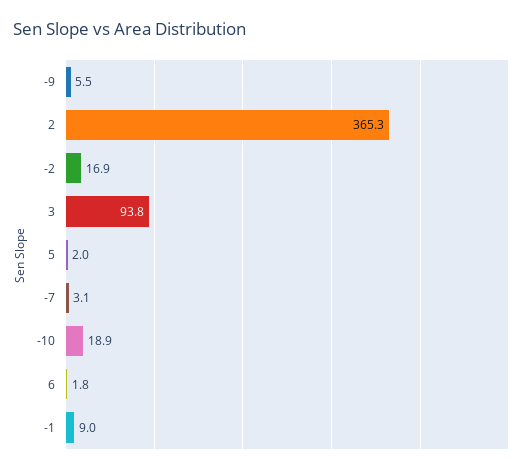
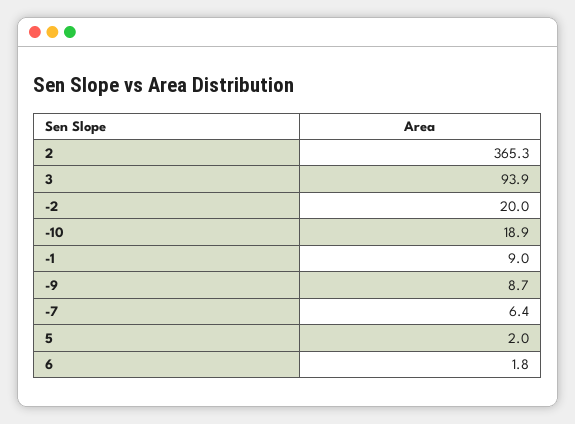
  {
-   "-9": 5.5,
+   "-9": 8.7,
    "2": 365.3,
-   "-2": 16.9,
+   "-2": 20,
-   "3": 93.8,
+   "3": 93.9,
    "5": 2,
-   "-7": 3.1,
+   "-7": 6.4,
    "-10": 18.9,
    "6": 1.8,
    "-1": 9
  }

